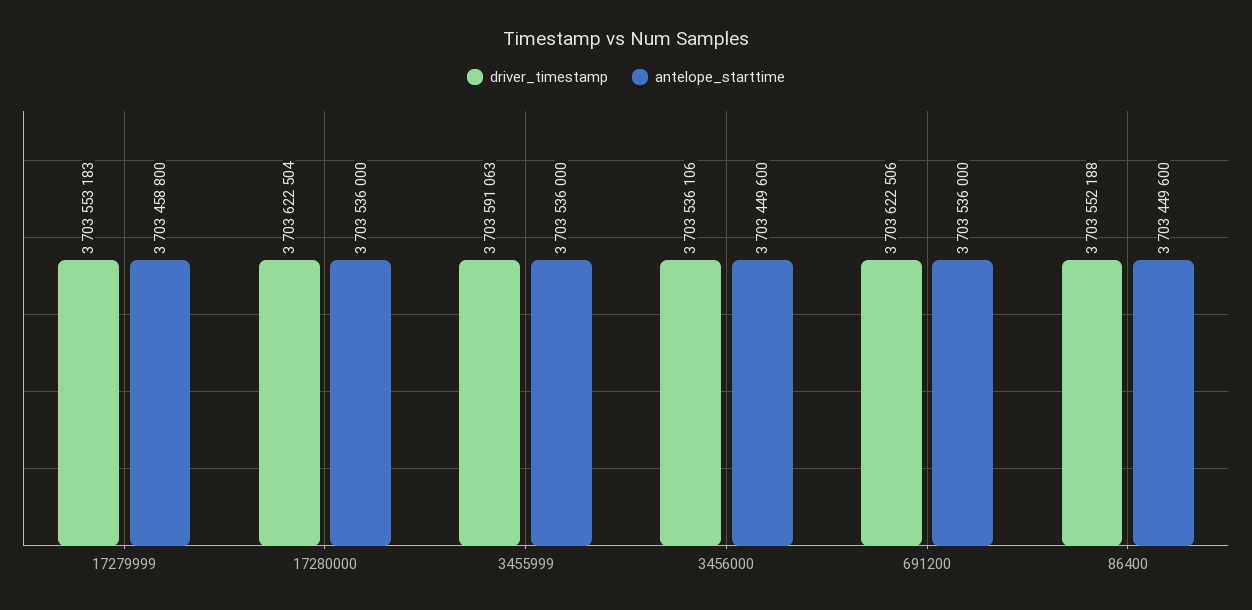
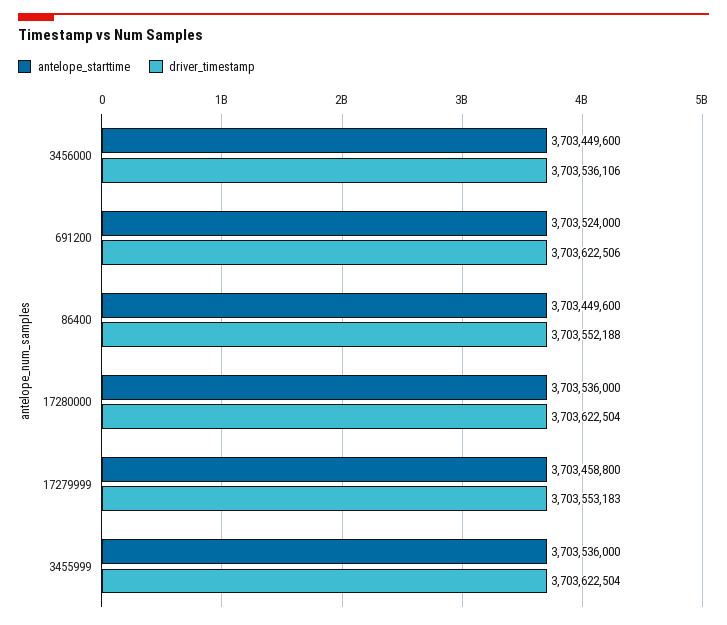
  {
    "driver_timestamp": {
      "17279999": 3703553183,
      "17280000": 3703622504,
-     "3455999": 3703591063,
+     "3455999": 3703622504,
      "3456000": 3703536106,
      "691200": 3703622506,
      "86400": 3703552188
    },
    "antelope_starttime": {
      "17279999": 3703458800,
      "17280000": 3703536000,
      "3455999": 3703536000,
      "3456000": 3703449600,
-     "691200": 3703536000,
+     "691200": 3703524000,
      "86400": 3703449600
    }
  }

